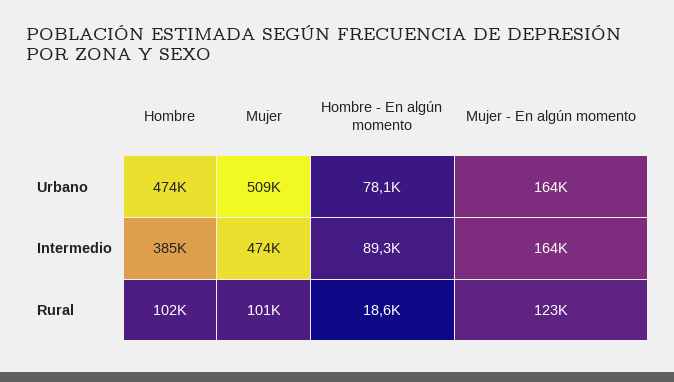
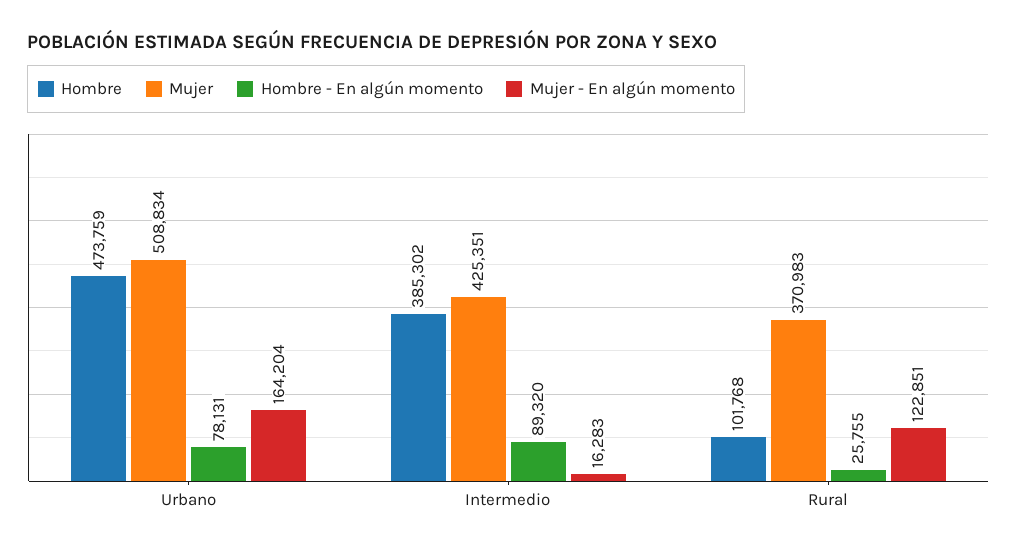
  {
    "Hombre": {
      "Urbano": 473759,
      "Intermedio": 385302,
      "Rural": 101768
    },
    "Mujer": {
      "Urbano": 508834,
-     "Intermedio": 474000,
+     "Intermedio": 425351,
-     "Rural": 101000
+     "Rural": 370983
    },
    "Hombre - En algún momento": {
      "Urbano": 78131,
      "Intermedio": 89320,
-     "Rural": 18600
+     "Rural": 25755
    },
    "Mujer - En algún momento": {
      "Urbano": 164204,
-     "Intermedio": 164000,
+     "Intermedio": 16283,
      "Rural": 122851
    }
  }

